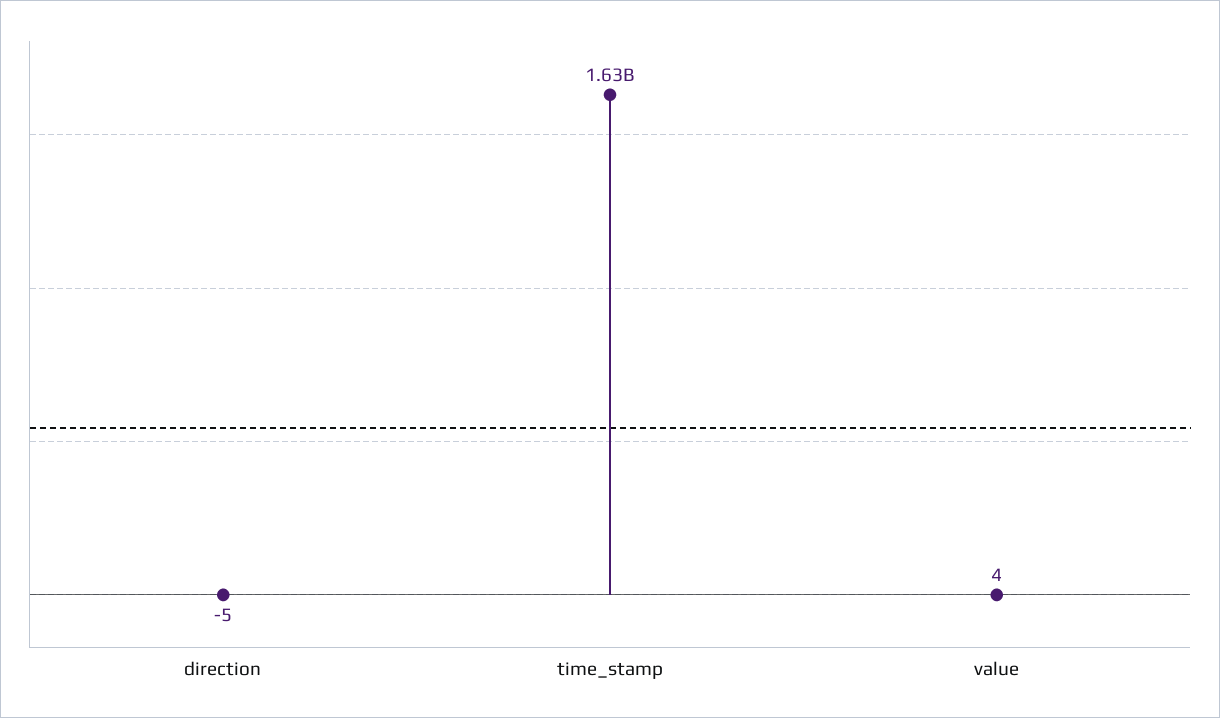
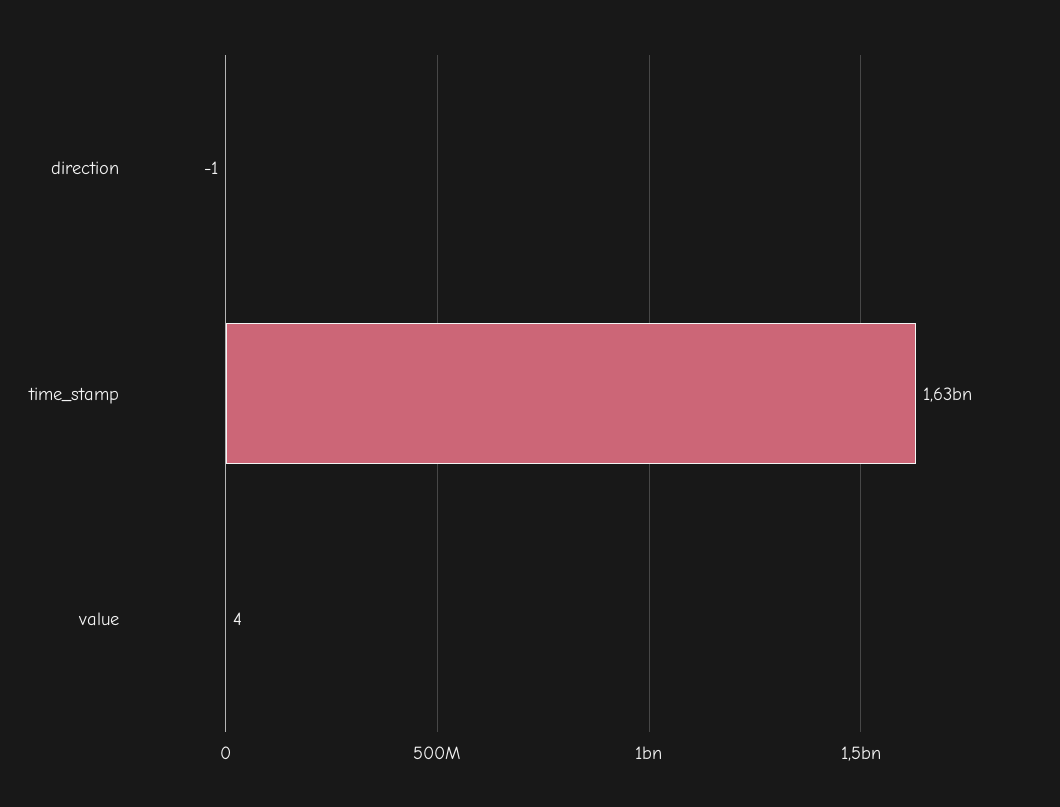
  {
-   "direction": -5,
+   "direction": -1,
    "time_stamp": 1630000000,
    "value": 4
  }

